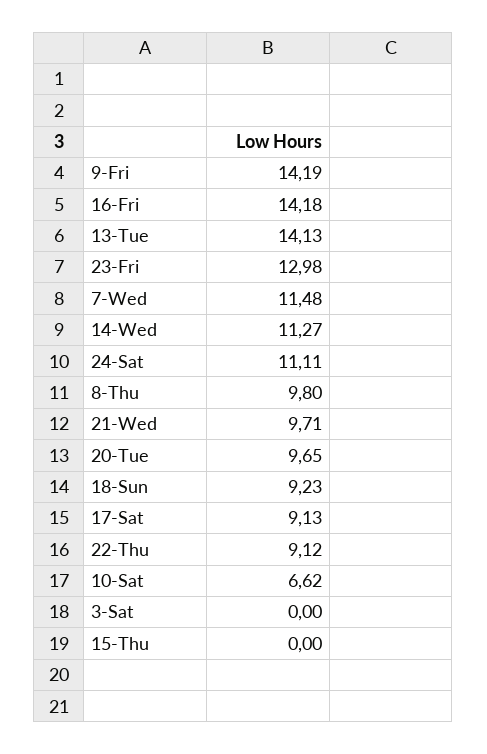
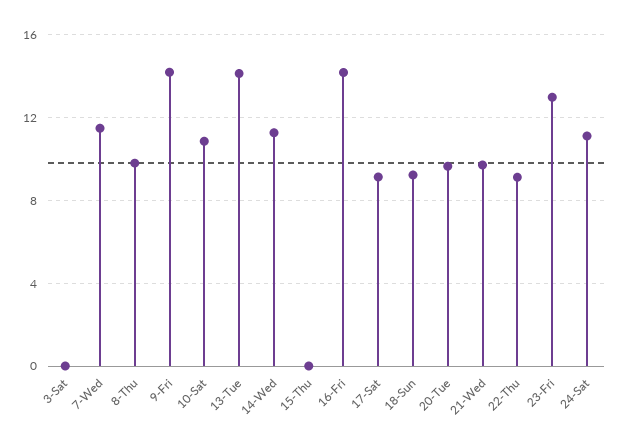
  {
    "9-Fri": 14.19,
    "16-Fri": 14.18,
    "13-Tue": 14.13,
    "23-Fri": 12.98,
    "7-Wed": 11.48,
    "14-Wed": 11.27,
    "24-Sat": 11.11,
    "8-Thu": 9.8,
    "21-Wed": 9.71,
    "20-Tue": 9.65,
    "18-Sun": 9.23,
    "17-Sat": 9.13,
    "22-Thu": 9.12,
-   "10-Sat": 6.62,
+   "10-Sat": 11,
    "3-Sat": 0,
    "15-Thu": 0
  }

